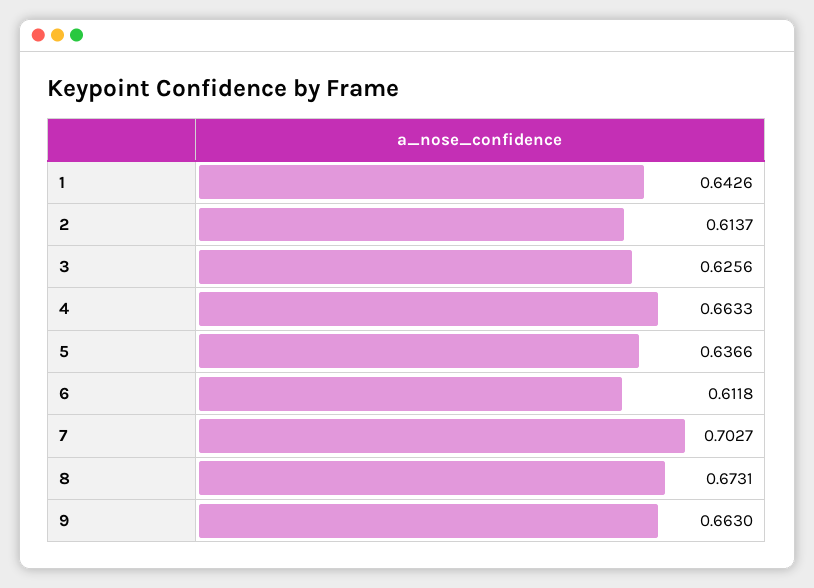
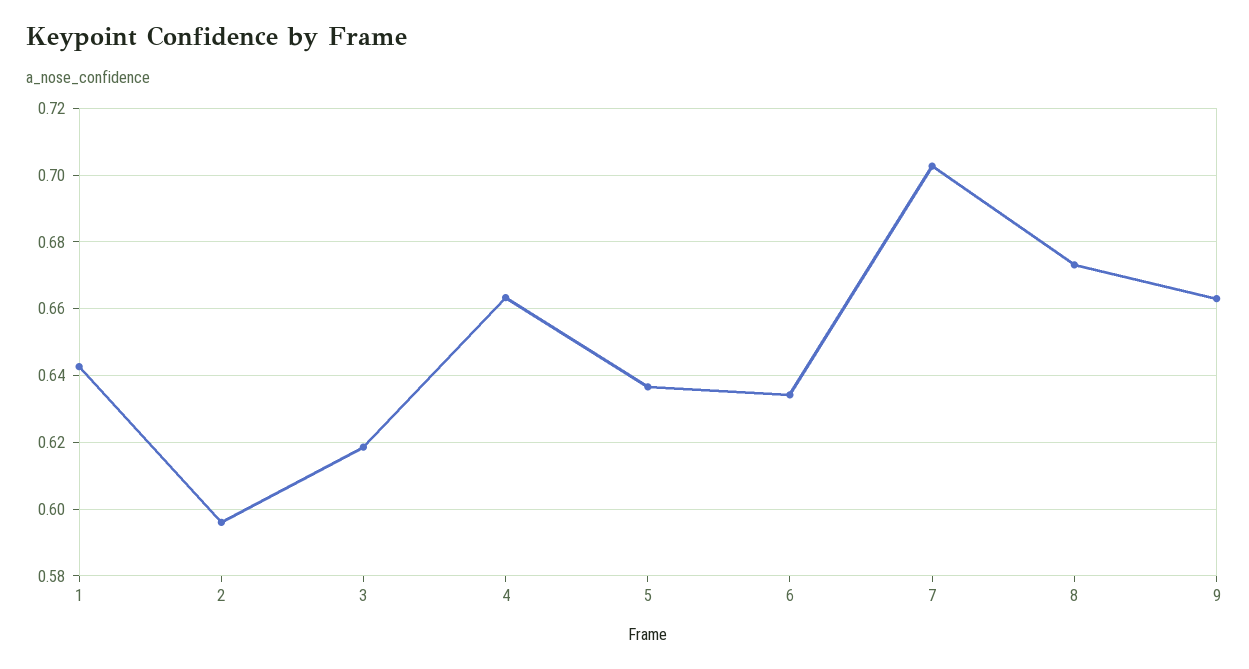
  {
    "1": 0.6426,
-   "2": 0.6137,
+   "2": 0.596,
-   "3": 0.6256,
+   "3": 0.618,
    "4": 0.6633,
    "5": 0.6366,
-   "6": 0.6118,
+   "6": 0.634,
    "7": 0.7027,
    "8": 0.6731,
    "9": 0.663
  }

